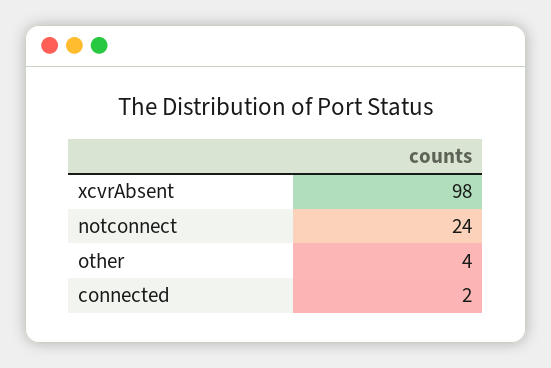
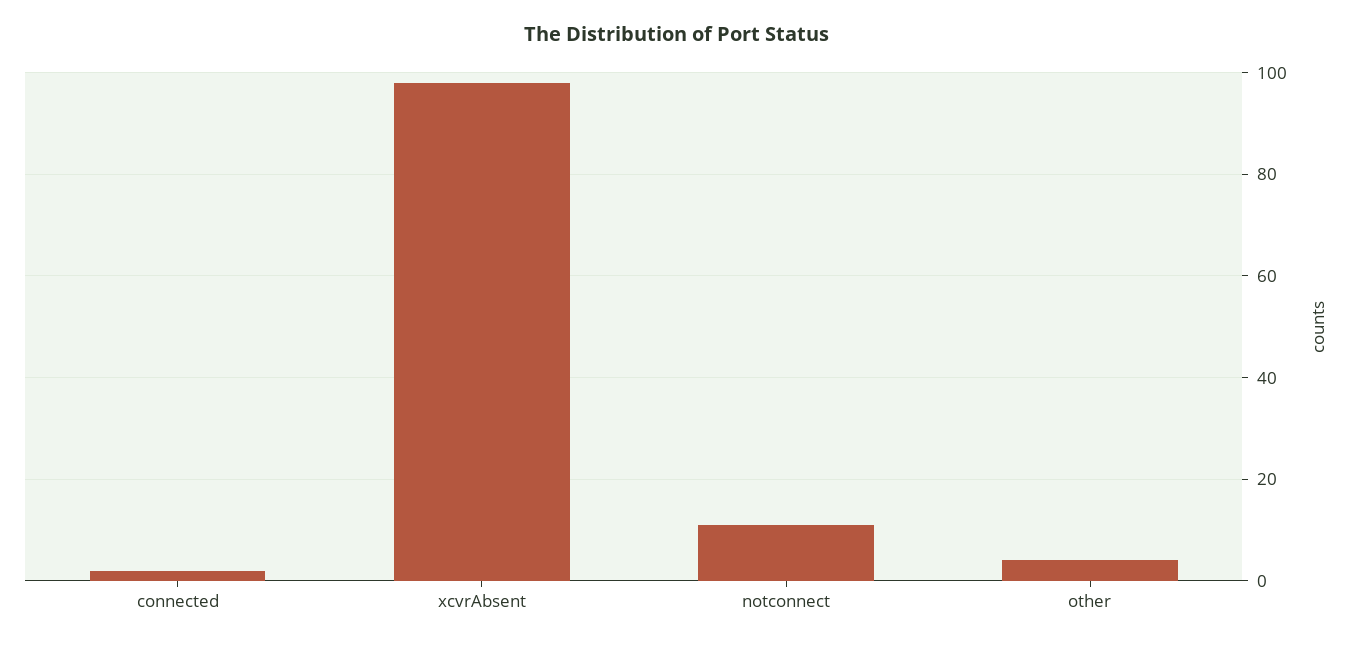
  {
    "xcvrAbsent": 98,
-   "notconnect": 24,
+   "notconnect": 10,
    "other": 4,
    "connected": 2
  }

